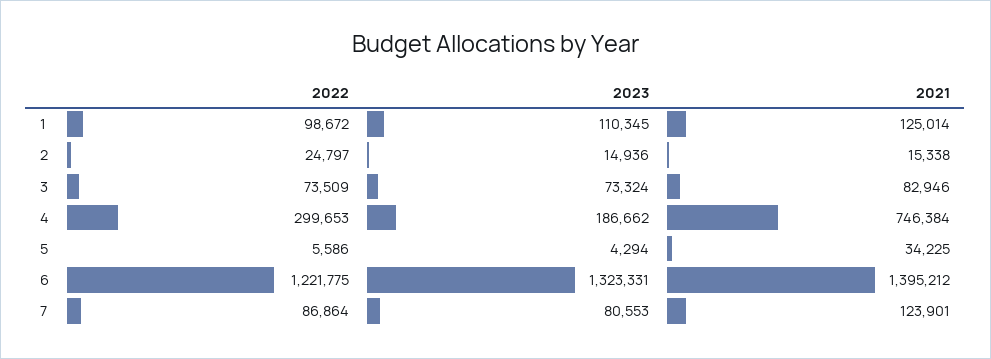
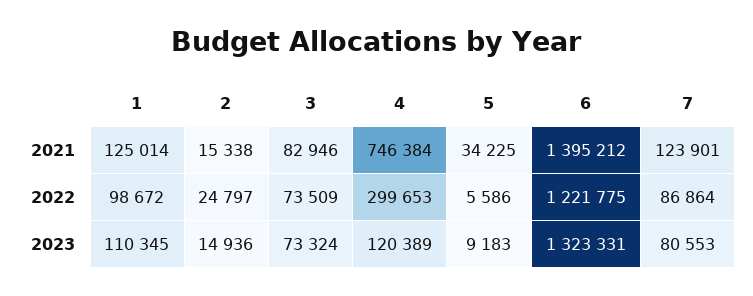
  {
    "2022": {
      "1": 98672,
      "2": 24797,
      "3": 73509,
      "4": 299653,
      "5": 5586,
      "6": 1221775,
      "7": 86864
    },
    "2023": {
      "1": 110345,
      "2": 14936,
      "3": 73324,
-     "4": 186662,
+     "4": 120389,
-     "5": 4294,
+     "5": 9183,
      "6": 1323331,
      "7": 80553
    },
    "2021": {
      "1": 125014,
      "2": 15338,
      "3": 82946,
      "4": 746384,
      "5": 34225,
      "6": 1395212,
      "7": 123901
    }
  }

